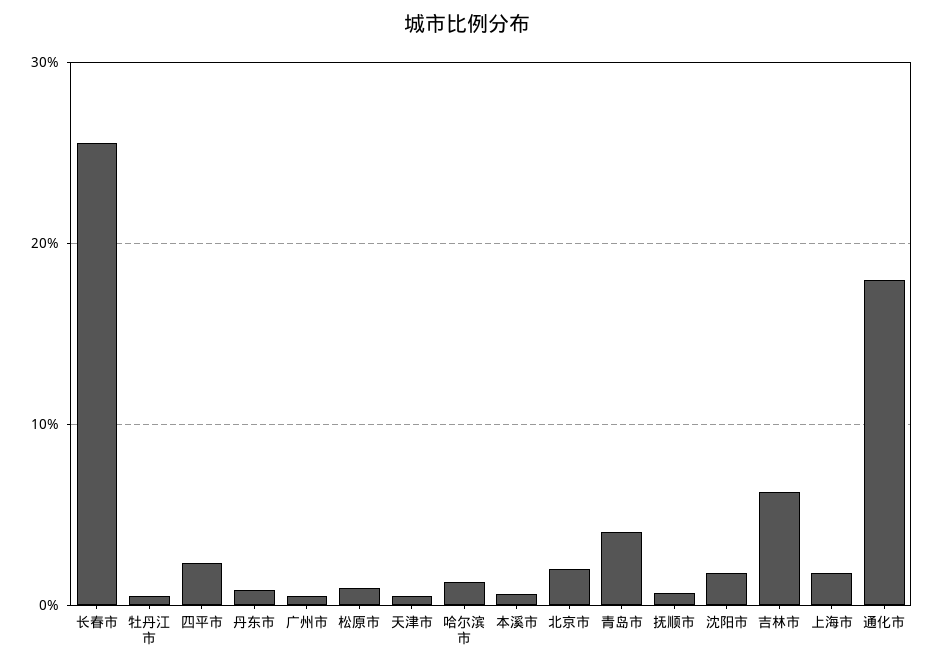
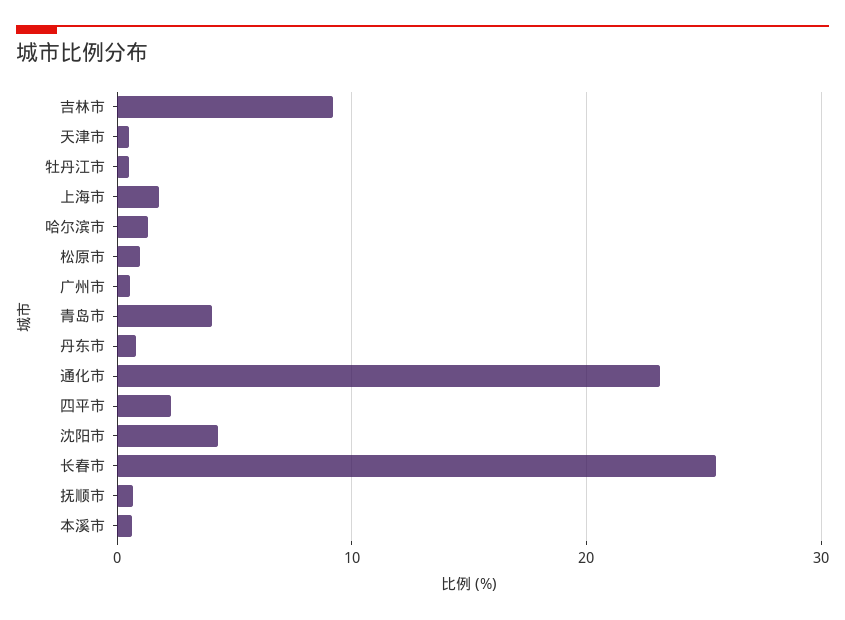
  {
    "长春市": 26,
    "牡丹江市": 1,
    "四平市": 2,
    "丹东市": 1,
    "广州市": 1,
    "松原市": 1,
    "天津市": 1,
    "哈尔滨市": 1,
    "本溪市": 1,
-   "北京市": 2,
    "青岛市": 4,
    "抚顺市": 1,
-   "沈阳市": 2,
+   "沈阳市": 4,
-   "吉林市": 6,
+   "吉林市": 9,
    "上海市": 2,
-   "通化市": 18
+   "通化市": 23
  }

